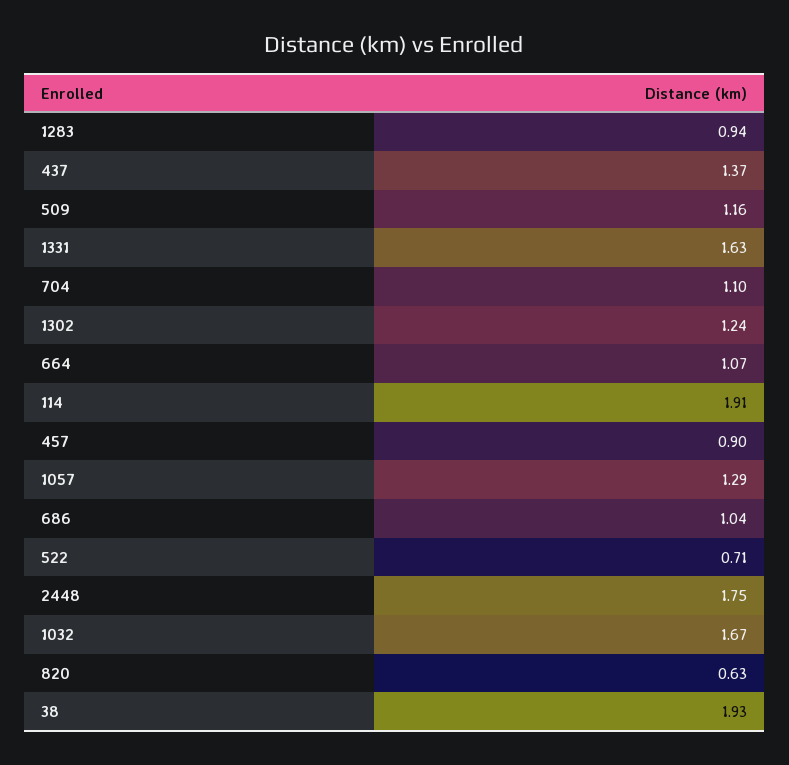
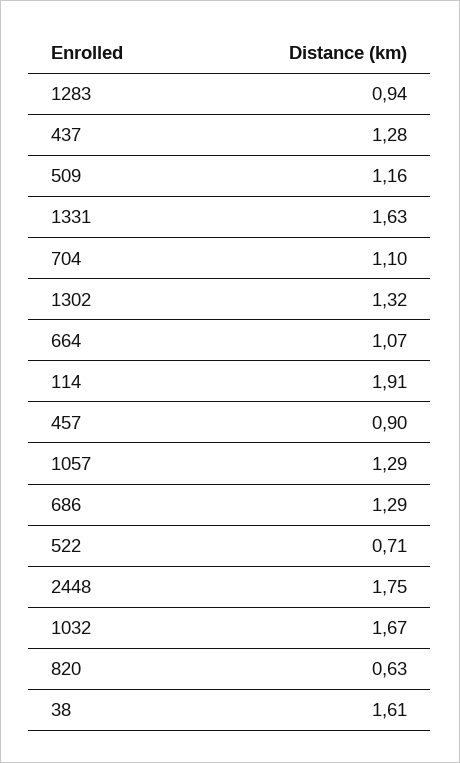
  {
    "1283": 0.94,
-   "437": 1.37,
+   "437": 1.28,
    "509": 1.16,
    "1331": 1.63,
    "704": 1.1,
-   "1302": 1.24,
+   "1302": 1.32,
    "664": 1.07,
    "114": 1.91,
    "457": 0.9,
    "1057": 1.29,
-   "686": 1.04,
+   "686": 1.29,
    "522": 0.71,
    "2448": 1.75,
    "1032": 1.67,
    "820": 0.63,
-   "38": 1.93
+   "38": 1.61
  }

